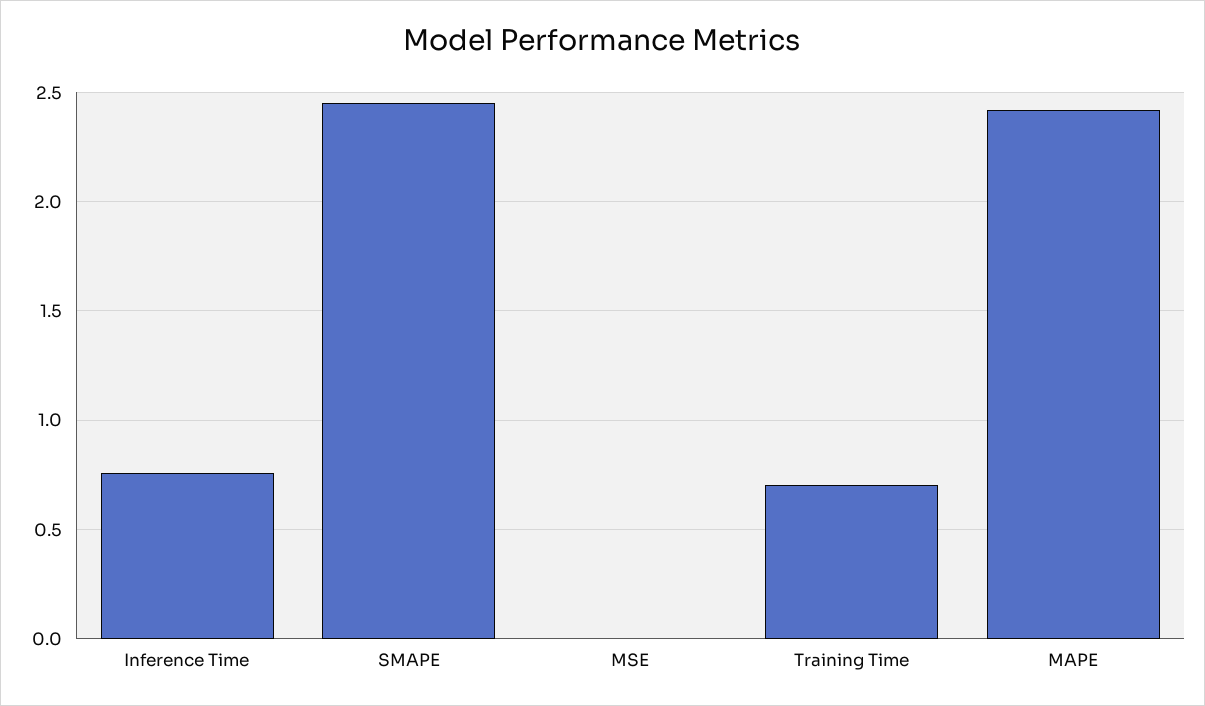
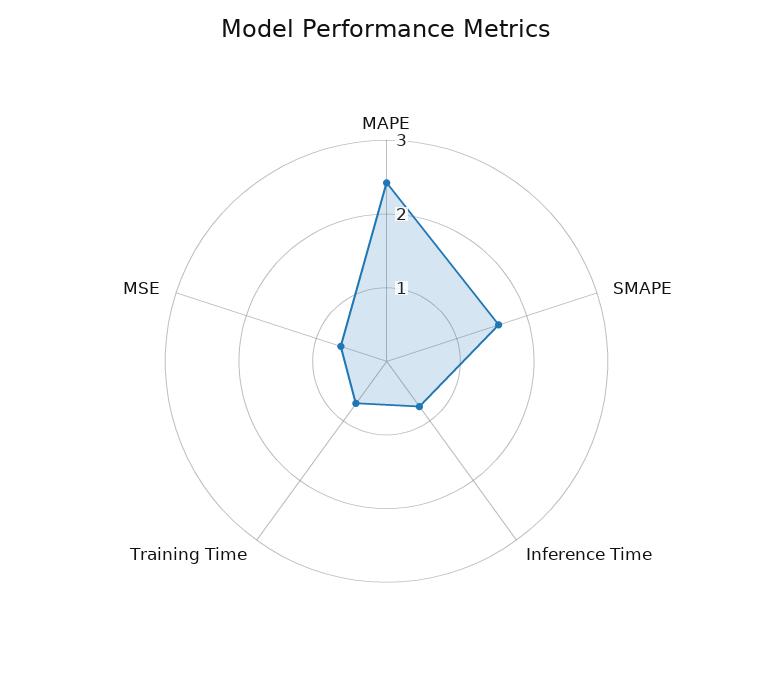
  {
    "Inference Time": 0.75,
-   "SMAPE": 2.45,
+   "SMAPE": 1.6,
-   "MSE": 0,
+   "MSE": 0.6,
    "Training Time": 0.7,
    "MAPE": 2.4
  }

